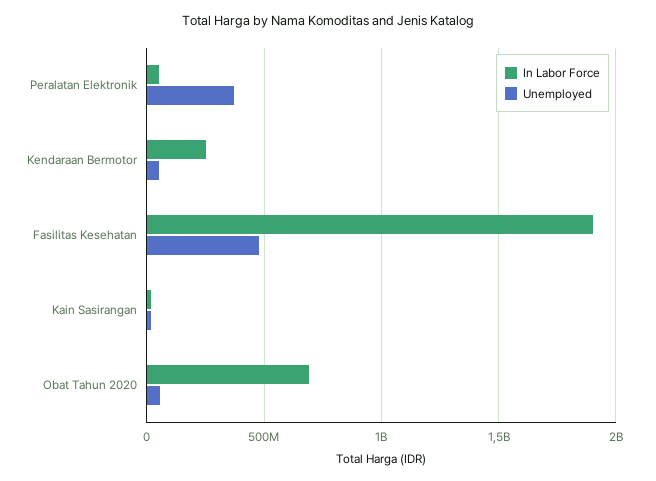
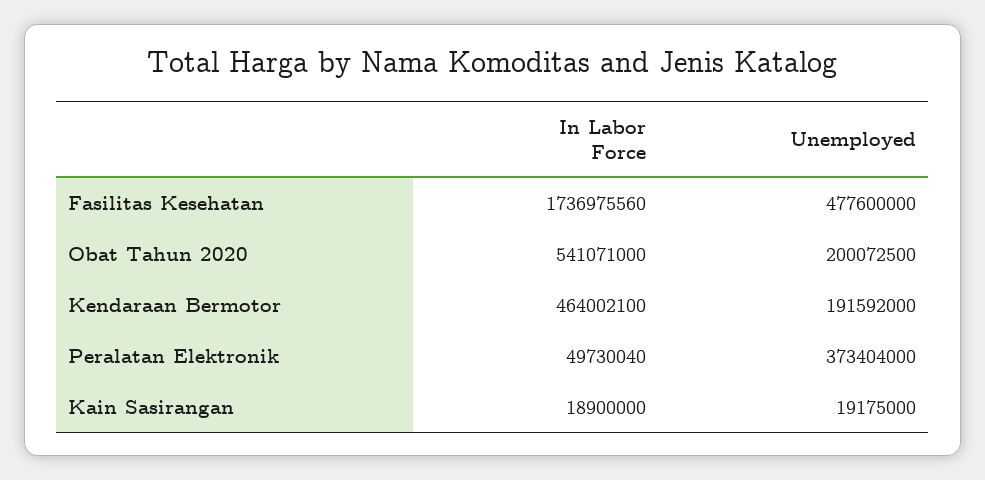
  {
    "In Labor Force": {
      "Peralatan Elektronik": 49730040,
-     "Kendaraan Bermotor": 250000000,
+     "Kendaraan Bermotor": 464002100,
-     "Fasilitas Kesehatan": 1900000000,
+     "Fasilitas Kesehatan": 1736975560,
      "Kain Sasirangan": 18900000,
-     "Obat Tahun 2020": 700000000
+     "Obat Tahun 2020": 541071000
    },
    "Unemployed": {
      "Peralatan Elektronik": 373404000,
-     "Kendaraan Bermotor": 50000000,
+     "Kendaraan Bermotor": 191592000,
      "Fasilitas Kesehatan": 477600000,
      "Kain Sasirangan": 19175000,
-     "Obat Tahun 2020": 50000000
+     "Obat Tahun 2020": 200072500
    }
  }

